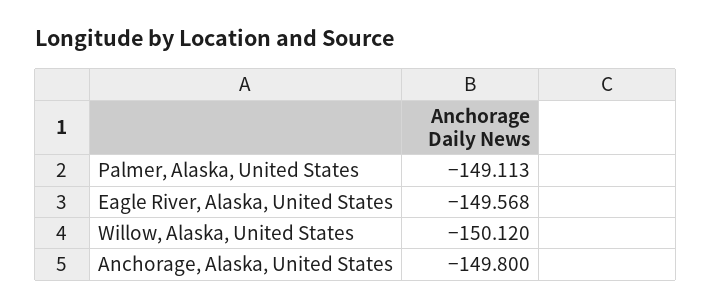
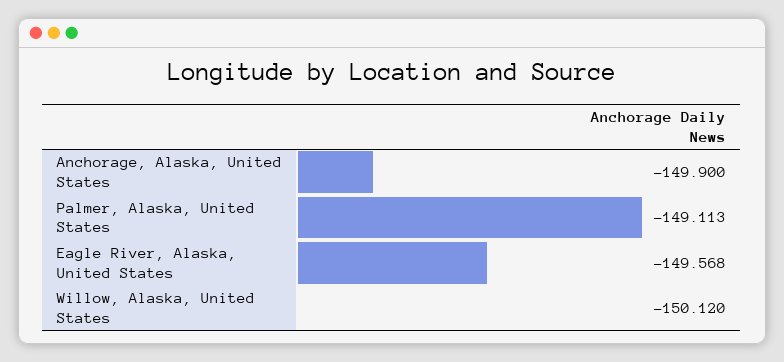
  {
    "Palmer, Alaska, United States": -149.113,
    "Eagle River, Alaska, United States": -149.568,
    "Willow, Alaska, United States": -150.12,
-   "Anchorage, Alaska, United States": -149.8
+   "Anchorage, Alaska, United States": -149.9
  }

